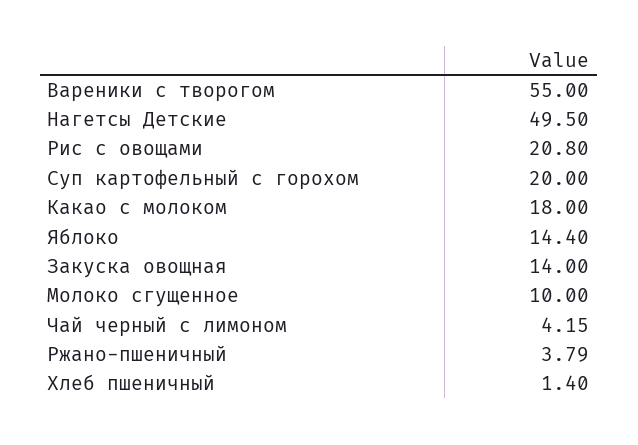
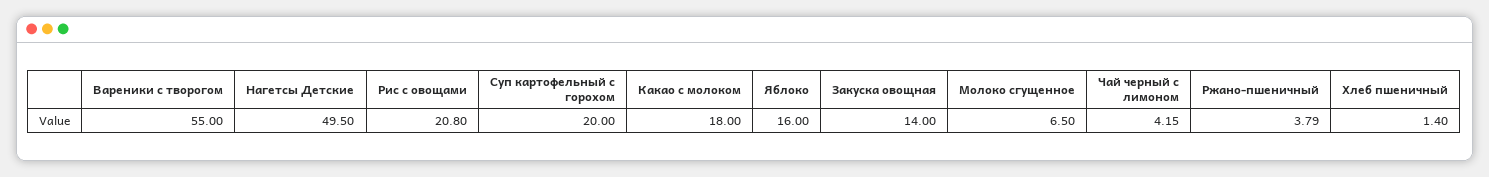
  {
    "Вареники с творогом": 55,
    "Нагетсы Детские": 49.5,
    "Рис с овощами": 20.8,
    "Суп картофельный с горохом": 20,
    "Какао с молоком": 18,
-   "Яблоко": 14.4,
+   "Яблоко": 16,
    "Закуска овощная": 14,
-   "Молоко сгущенное": 10,
+   "Молоко сгущенное": 6.5,
    "Чай черный с лимоном": 4.15,
    "Ржано-пшеничный": 3.79,
    "Хлеб пшеничный": 1.4
  }

